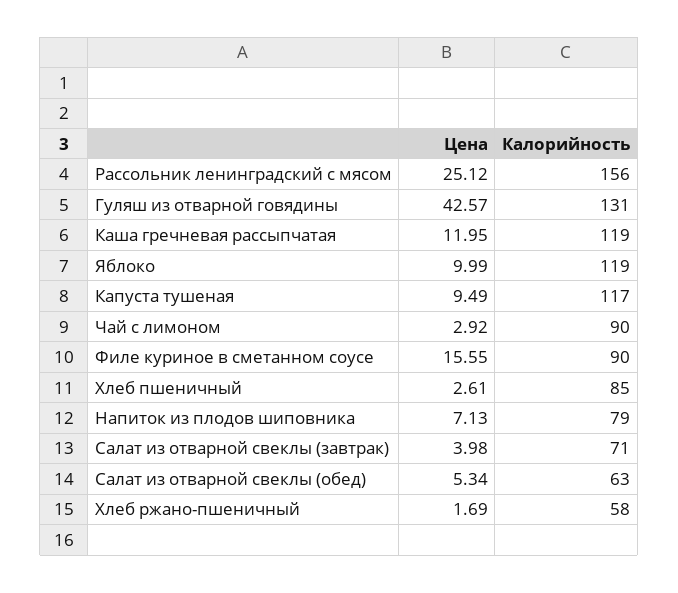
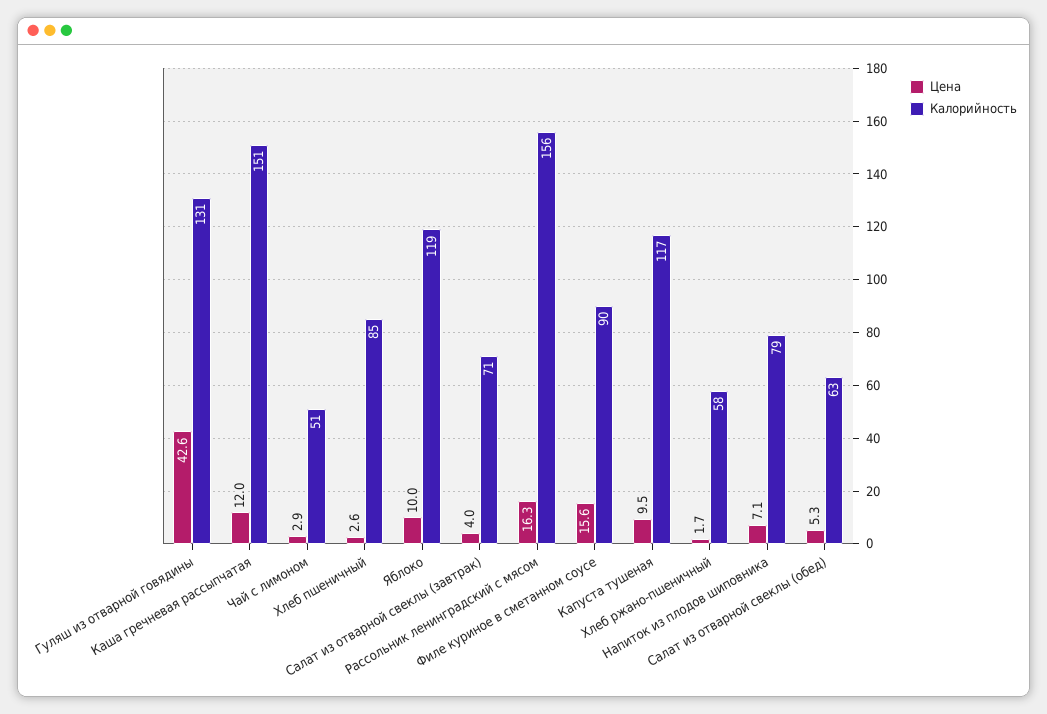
  {
    "Цена": {
-     "Рассольник ленинградский с мясом": 25.12,
+     "Рассольник ленинградский с мясом": 16.3,
      "Гуляш из отварной говядины": 42.57,
      "Каша гречневая рассыпчатая": 11.95,
      "Яблоко": 9.99,
      "Капуста тушеная": 9.49,
      "Чай с лимоном": 2.92,
      "Филе куриное в сметанном соусе": 15.55,
      "Хлеб пшеничный": 2.61,
      "Напиток из плодов шиповника": 7.13,
      "Салат из отварной свеклы (завтрак)": 3.98,
      "Салат из отварной свеклы (обед)": 5.34,
      "Хлеб ржано-пшеничный": 1.69
    },
    "Калорийность": {
      "Рассольник ленинградский с мясом": 156,
      "Гуляш из отварной говядины": 131,
-     "Каша гречневая рассыпчатая": 119,
+     "Каша гречневая рассыпчатая": 151,
      "Яблоко": 119,
      "Капуста тушеная": 117,
-     "Чай с лимоном": 90,
+     "Чай с лимоном": 51,
      "Филе куриное в сметанном соусе": 90,
      "Хлеб пшеничный": 85,
      "Напиток из плодов шиповника": 79,
      "Салат из отварной свеклы (завтрак)": 71,
      "Салат из отварной свеклы (обед)": 63,
      "Хлеб ржано-пшеничный": 58
    }
  }

